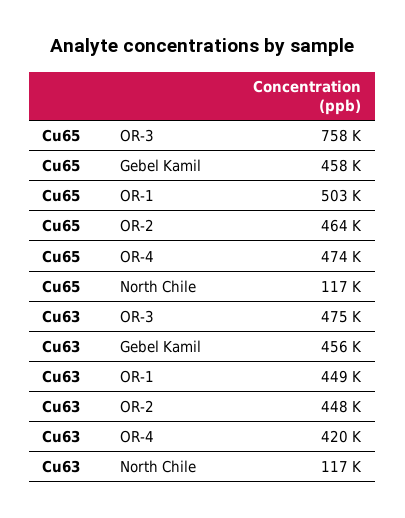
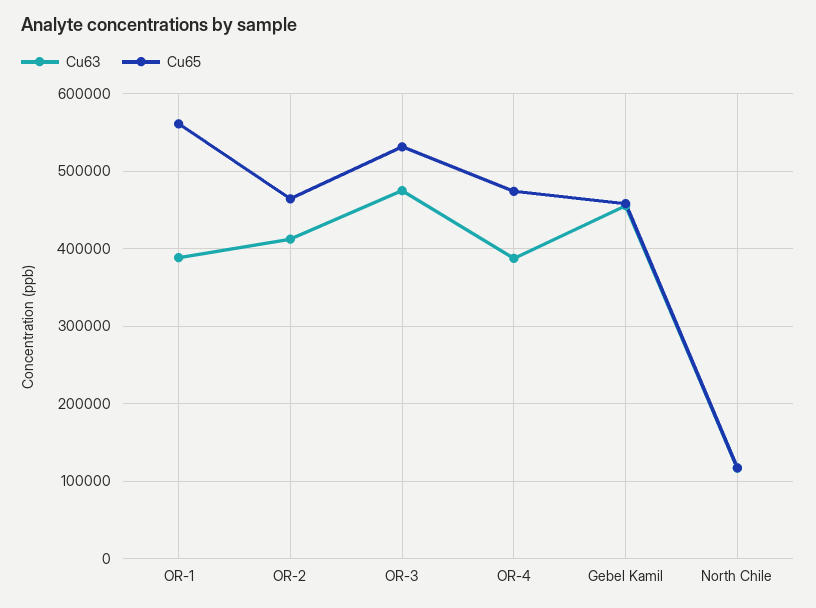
  {
    "Cu65": {
-     "OR-3": 758000,
+     "OR-3": 530000,
      "Gebel Kamil": 458000,
-     "OR-1": 503000,
+     "OR-1": 560000,
      "OR-2": 464000,
      "OR-4": 474000,
      "North Chile": 117000
    },
    "Cu63": {
      "OR-3": 475000,
      "Gebel Kamil": 456000,
-     "OR-1": 449000,
+     "OR-1": 390000,
-     "OR-2": 448000,
+     "OR-2": 410000,
-     "OR-4": 420000,
+     "OR-4": 390000,
      "North Chile": 117000
    }
  }

